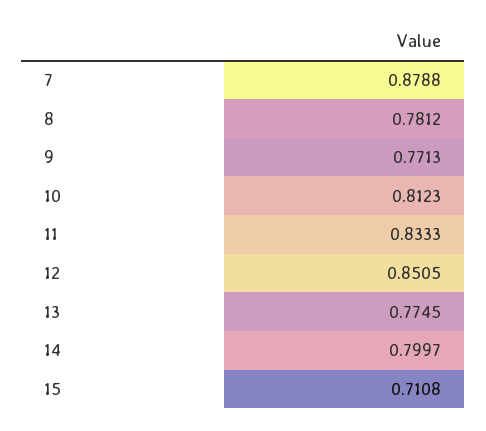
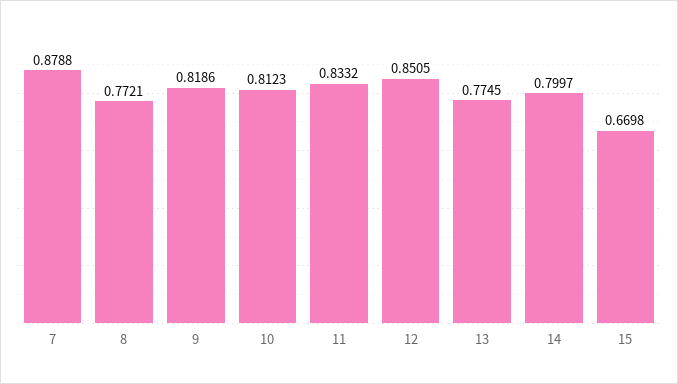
  {
    "7": 0.8788,
-   "8": 0.7812,
+   "8": 0.7721,
-   "9": 0.7713,
+   "9": 0.8186,
    "10": 0.8123,
-   "11": 0.8333,
+   "11": 0.8332,
    "12": 0.8505,
    "13": 0.7745,
    "14": 0.7997,
-   "15": 0.7108
+   "15": 0.6698
  }

